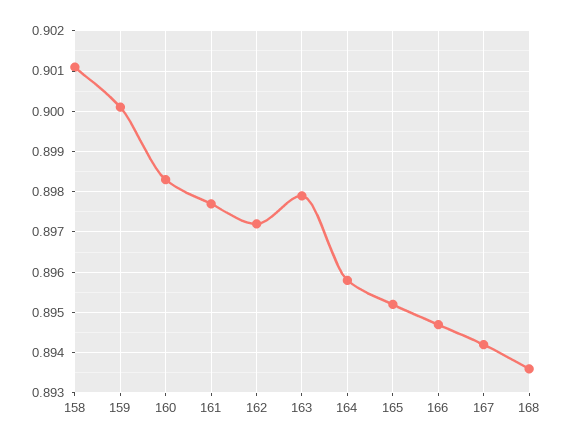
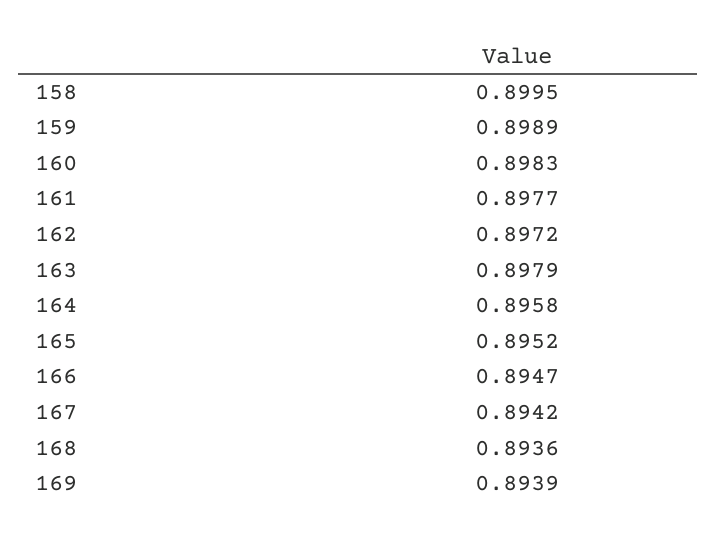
  {
-   "158": 0.901,
+   "158": 0.8995,
-   "159": 0.9,
+   "159": 0.8989,
    "160": 0.8983,
    "161": 0.8977,
    "162": 0.8972,
    "163": 0.8979,
    "164": 0.8958,
    "165": 0.8952,
    "166": 0.8947,
    "167": 0.8942,
-   "168": 0.8936
+   "168": 0.8936,
+   "169": 0.8939
  }

